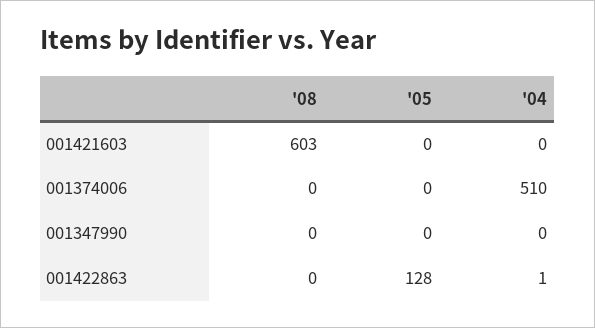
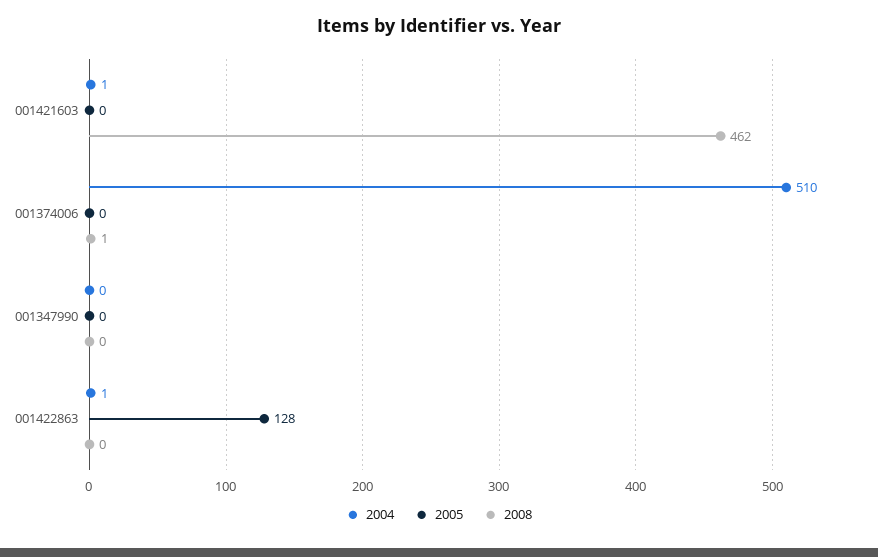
  {
    "'08": {
-     "001421603": 603,
+     "001421603": 462,
-     "001374006": 0,
+     "001374006": 1,
      "001347990": 0,
      "001422863": 0
    },
    "'05": {
      "001421603": 0,
      "001374006": 0,
      "001347990": 0,
      "001422863": 128
    },
    "'04": {
-     "001421603": 0,
+     "001421603": 1,
      "001374006": 510,
      "001347990": 0,
      "001422863": 1
    }
  }

